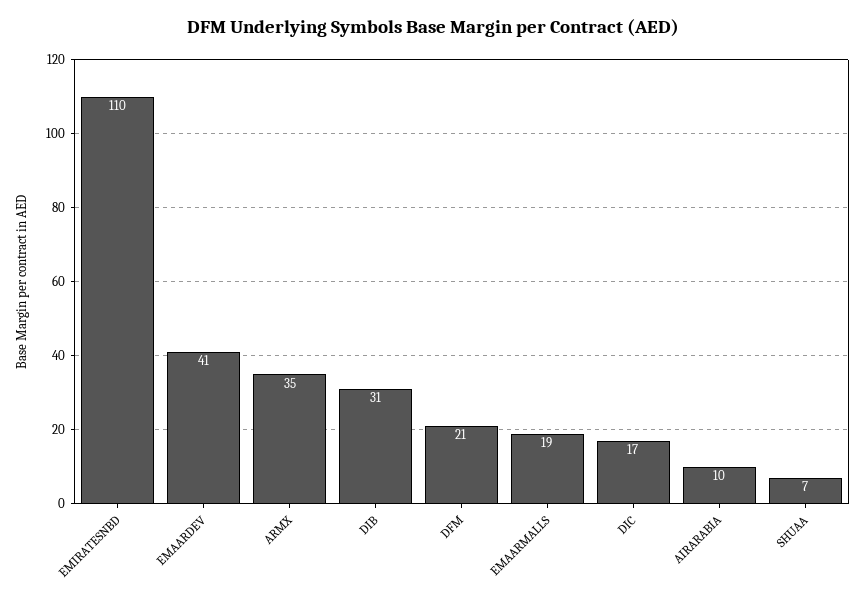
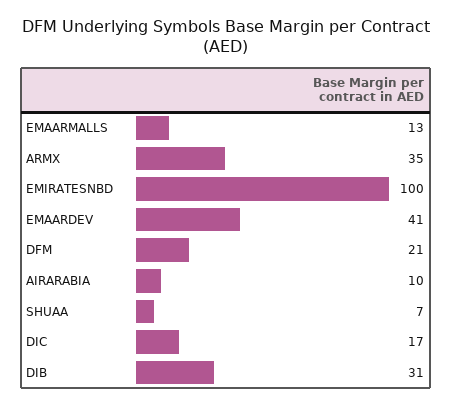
  {
-   "EMIRATESNBD": 110,
+   "EMIRATESNBD": 100,
    "EMAARDEV": 41,
    "ARMX": 35,
    "DIB": 31,
    "DFM": 21,
-   "EMAARMALLS": 19,
+   "EMAARMALLS": 13,
    "DIC": 17,
    "AIRARABIA": 10,
    "SHUAA": 7
  }

